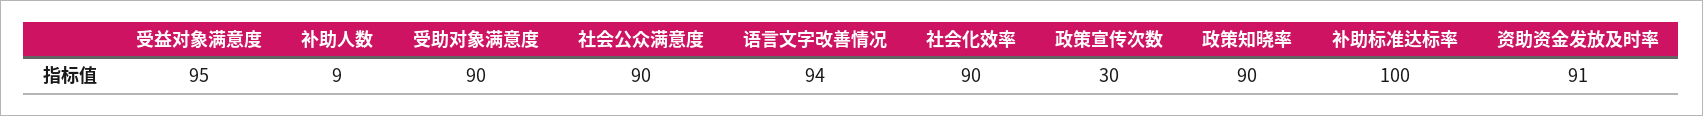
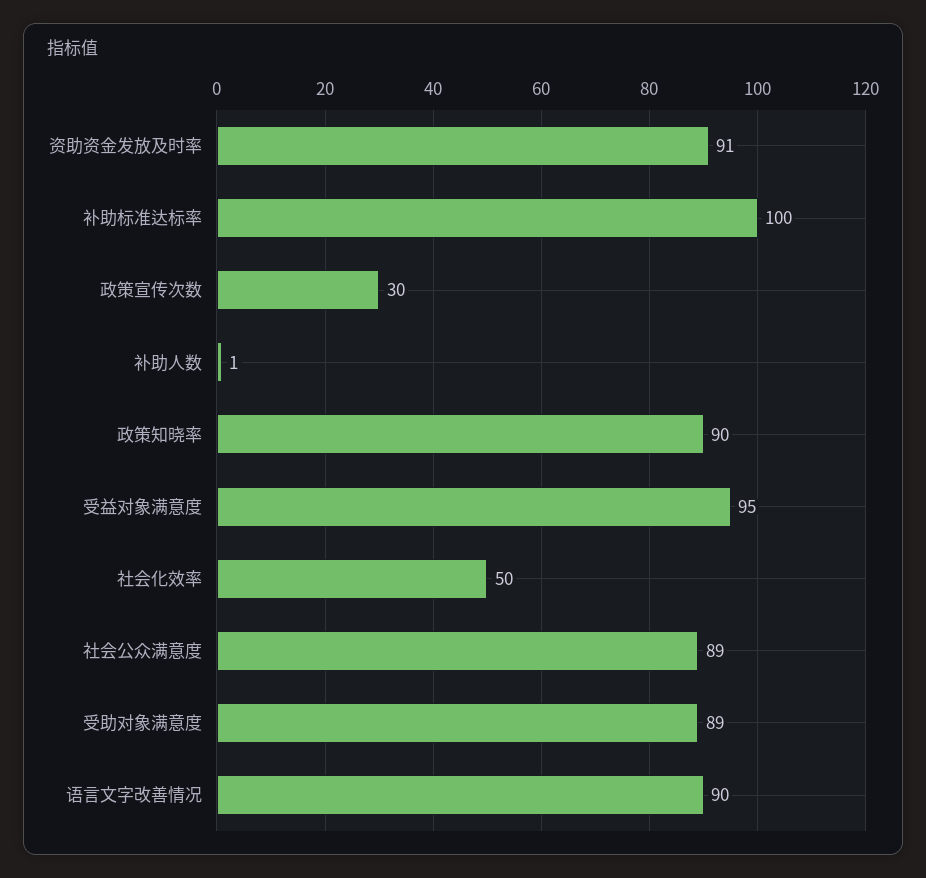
  {
    "受益对象满意度": 95,
-   "补助人数": 9,
+   "补助人数": 1,
-   "受助对象满意度": 90,
+   "受助对象满意度": 89,
-   "社会公众满意度": 90,
+   "社会公众满意度": 89,
-   "语言文字改善情况": 94,
+   "语言文字改善情况": 90,
-   "社会化效率": 90,
+   "社会化效率": 50,
    "政策宣传次数": 30,
    "政策知晓率": 90,
    "补助标准达标率": 100,
    "资助资金发放及时率": 91
  }

